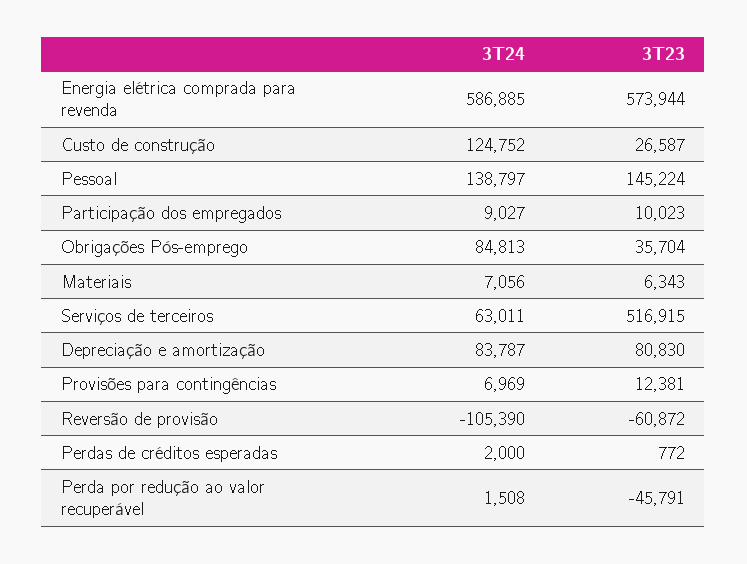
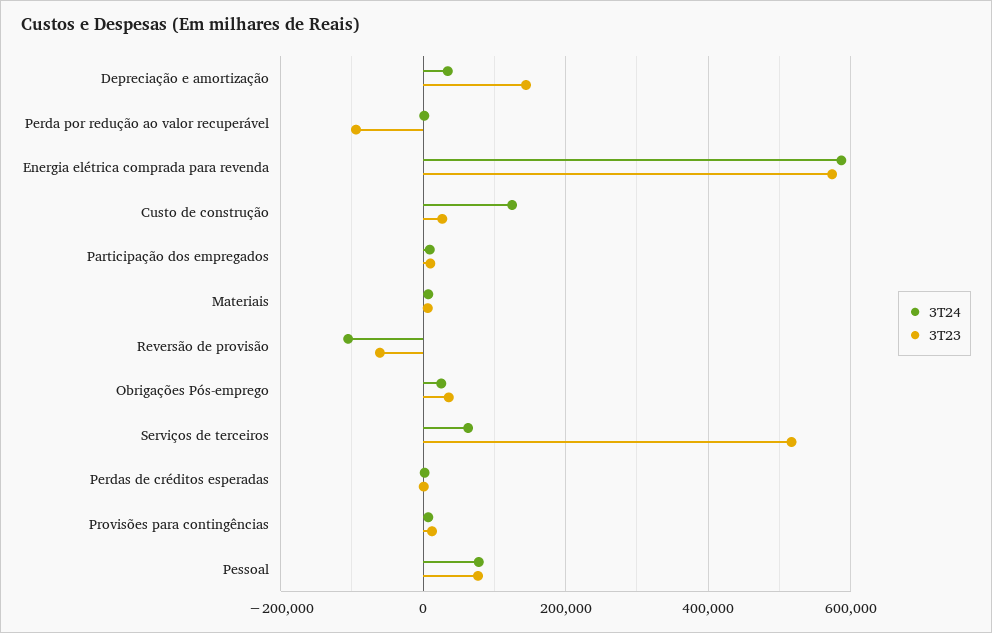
  {
    "3T24": {
      "Energia elétrica comprada para revenda": 586885,
      "Custo de construção": 124752,
-     "Pessoal": 138797,
+     "Pessoal": 80000,
      "Participação dos empregados": 9027,
-     "Obrigações Pós-emprego": 84813,
+     "Obrigações Pós-emprego": 20000,
      "Materiais": 7056,
      "Serviços de terceiros": 63011,
-     "Depreciação e amortização": 83787,
+     "Depreciação e amortização": 40000,
      "Provisões para contingências": 6969,
      "Reversão de provisão": -105390,
      "Perdas de créditos esperadas": 2000,
      "Perda por redução ao valor recuperável": 1508
    },
    "3T23": {
      "Energia elétrica comprada para revenda": 573944,
      "Custo de construção": 26587,
-     "Pessoal": 145224,
+     "Pessoal": 80000,
      "Participação dos empregados": 10023,
      "Obrigações Pós-emprego": 35704,
      "Materiais": 6343,
      "Serviços de terceiros": 516915,
-     "Depreciação e amortização": 80830,
+     "Depreciação e amortização": 140000,
      "Provisões para contingências": 12381,
      "Reversão de provisão": -60872,
      "Perdas de créditos esperadas": 772,
-     "Perda por redução ao valor recuperável": -45791
+     "Perda por redução ao valor recuperável": -100000
    }
  }

